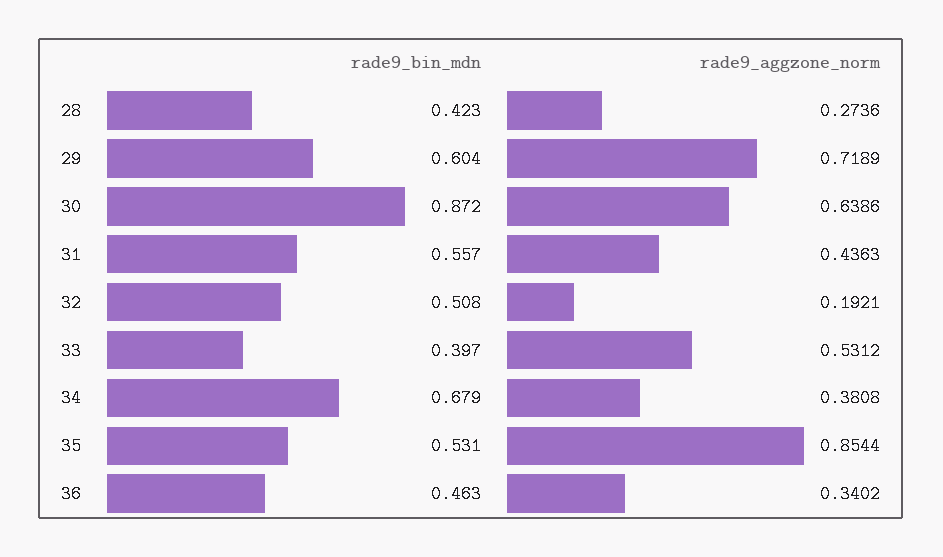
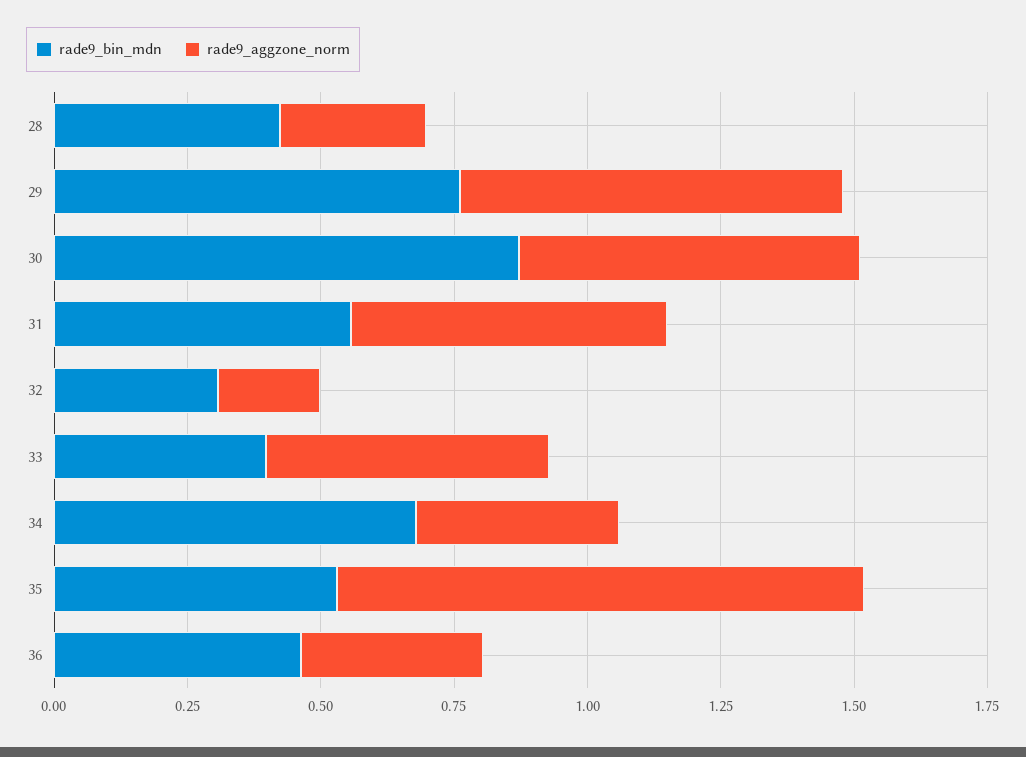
  {
    "rade9_bin_mdn": {
      "28": 0.423,
-     "29": 0.604,
+     "29": 0.75,
      "30": 0.872,
      "31": 0.557,
-     "32": 0.508,
+     "32": 0.3,
      "33": 0.397,
      "34": 0.679,
      "35": 0.531,
      "36": 0.463
    },
    "rade9_aggzone_norm": {
      "28": 0.2736,
      "29": 0.7189,
      "30": 0.6386,
-     "31": 0.4363,
+     "31": 0.6,
      "32": 0.1921,
      "33": 0.5312,
      "34": 0.3808,
-     "35": 0.8544,
+     "35": 1,
      "36": 0.3402
    }
  }

